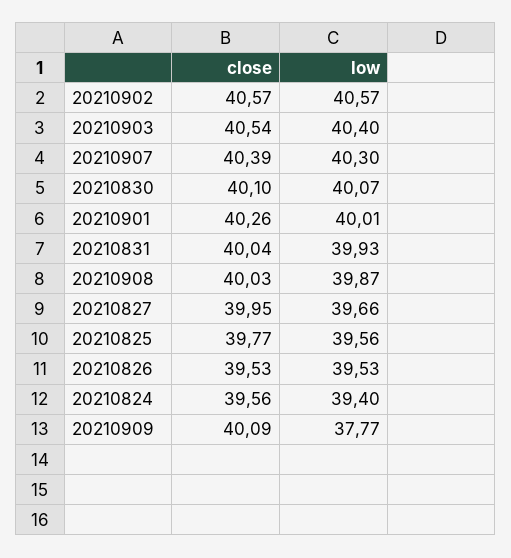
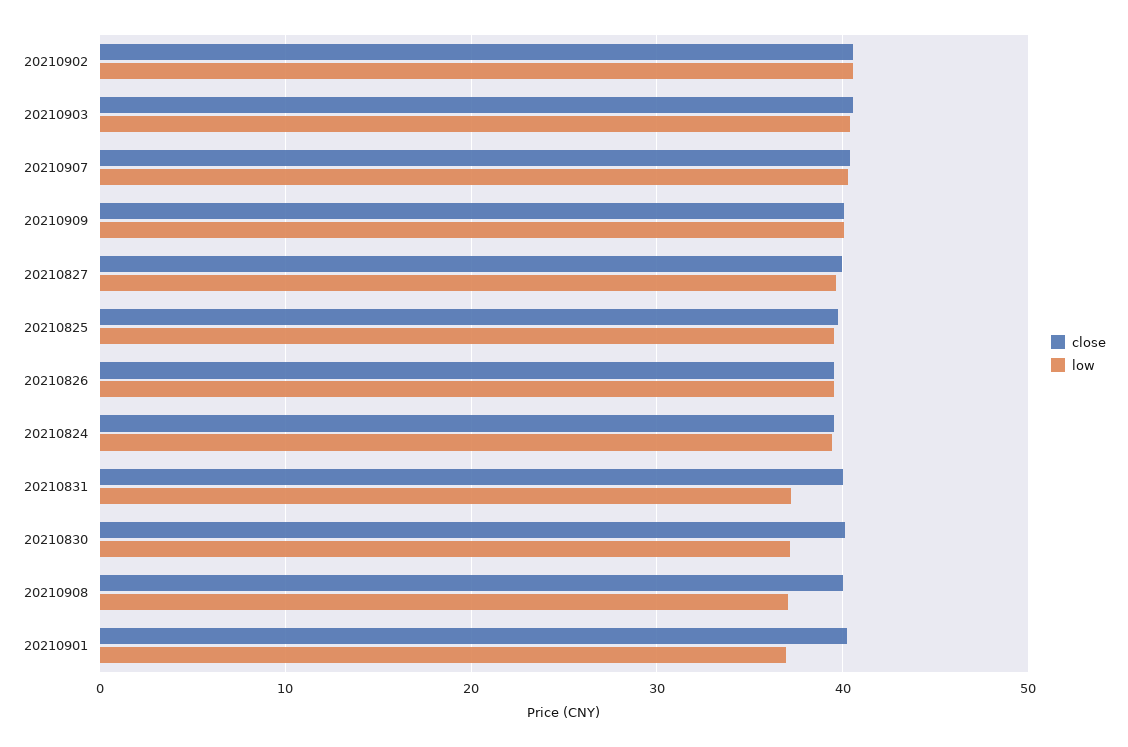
  {
    "close": {
      "20210902": 40.57,
      "20210903": 40.54,
      "20210907": 40.39,
      "20210830": 40.1,
      "20210901": 40.26,
      "20210831": 40.04,
      "20210908": 40.03,
      "20210827": 39.95,
      "20210825": 39.77,
      "20210826": 39.53,
      "20210824": 39.56,
      "20210909": 40.09
    },
    "low": {
      "20210902": 40.57,
      "20210903": 40.4,
      "20210907": 40.3,
-     "20210830": 40.07,
+     "20210830": 37,
-     "20210901": 40.01,
+     "20210901": 37,
-     "20210831": 39.93,
+     "20210831": 37,
-     "20210908": 39.87,
+     "20210908": 37,
      "20210827": 39.66,
      "20210825": 39.56,
      "20210826": 39.53,
      "20210824": 39.4,
-     "20210909": 37.77
+     "20210909": 40
    }
  }

